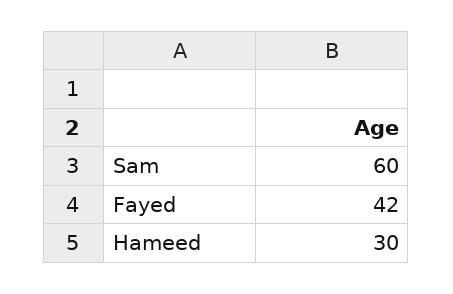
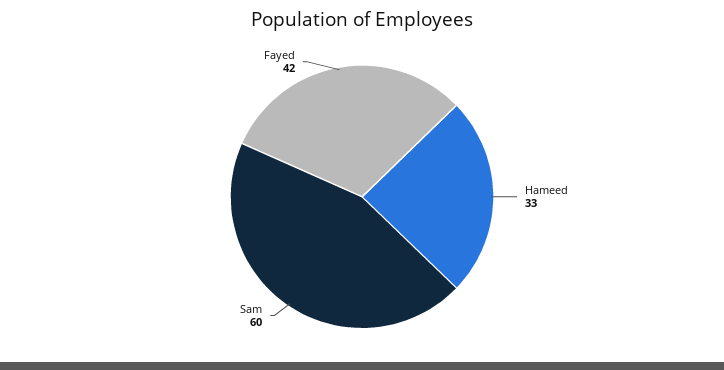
  {
    "Sam": 60,
    "Fayed": 42,
-   "Hameed": 30
+   "Hameed": 33
  }

